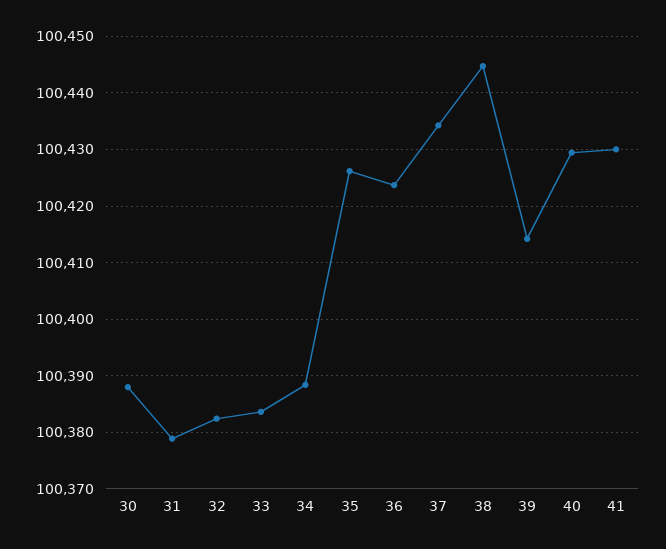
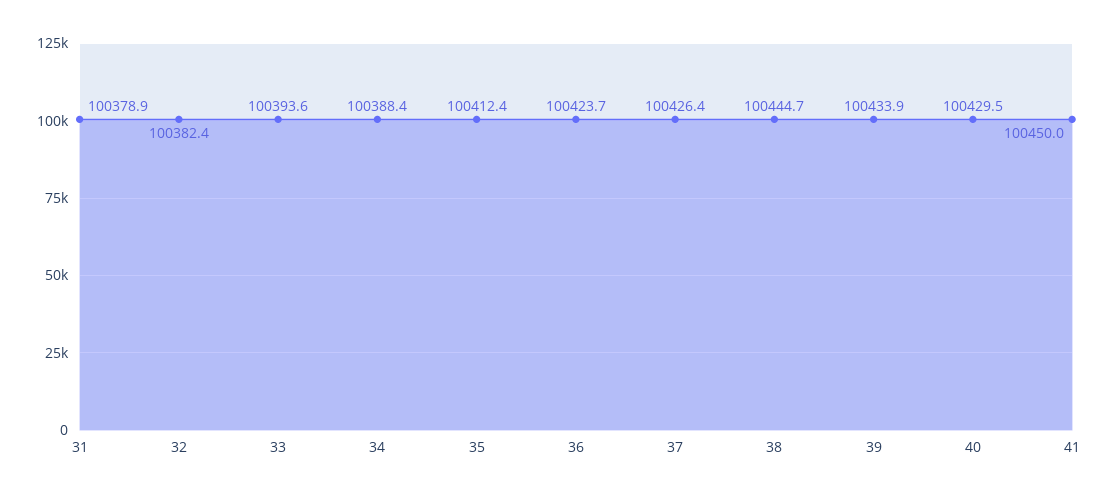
  {
-   "30": 100388,
    "31": 100378.9,
    "32": 100382.4,
-   "33": 100384,
+   "33": 100393.6,
    "34": 100388.4,
-   "35": 100426,
+   "35": 100412.4,
    "36": 100423.7,
-   "37": 100434,
+   "37": 100426.4,
    "38": 100444.7,
-   "39": 100414,
+   "39": 100433.9,
    "40": 100429.5,
-   "41": 100430
+   "41": 100450
  }

